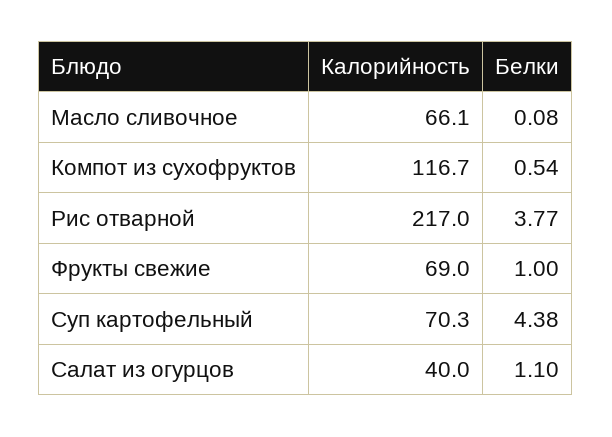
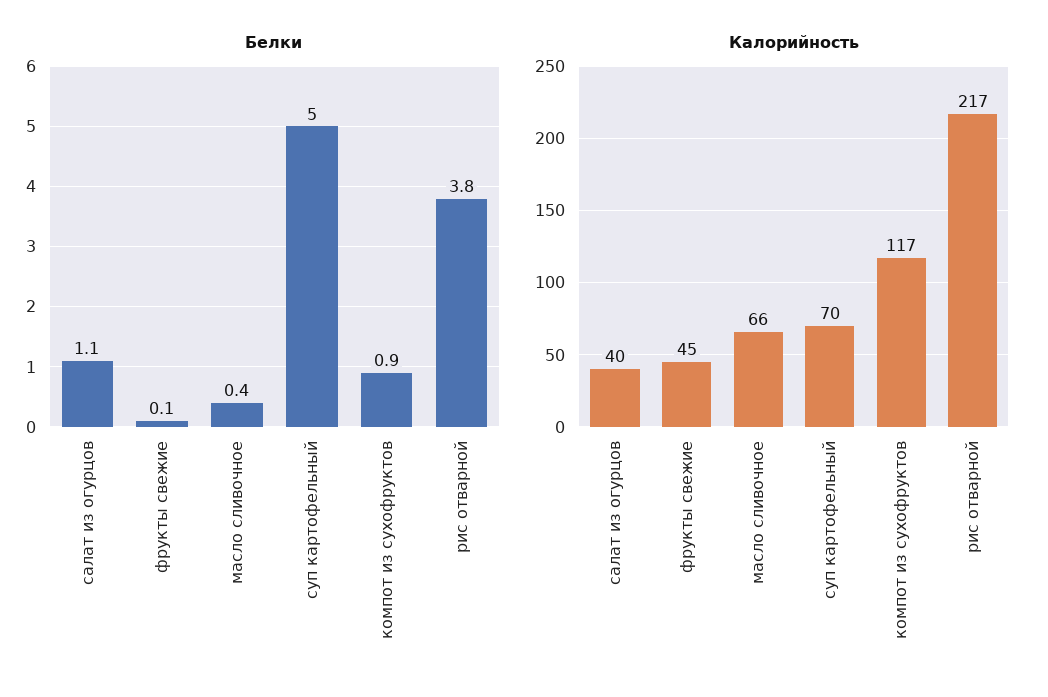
  {
    "Калорийность": {
      "Масло сливочное": 66.1,
      "Компот из сухофруктов": 116.7,
      "Рис отварной": 217,
-     "Фрукты свежие": 69,
+     "Фрукты свежие": 45,
      "Суп картофельный": 70.3,
      "Салат из огурцов": 40
    },
    "Белки": {
-     "Масло сливочное": 0.08,
+     "Масло сливочное": 0.4,
-     "Компот из сухофруктов": 0.54,
+     "Компот из сухофруктов": 0.9,
      "Рис отварной": 3.77,
-     "Фрукты свежие": 1,
+     "Фрукты свежие": 0.1,
-     "Суп картофельный": 4.38,
+     "Суп картофельный": 5,
      "Салат из огурцов": 1.1
    }
  }

